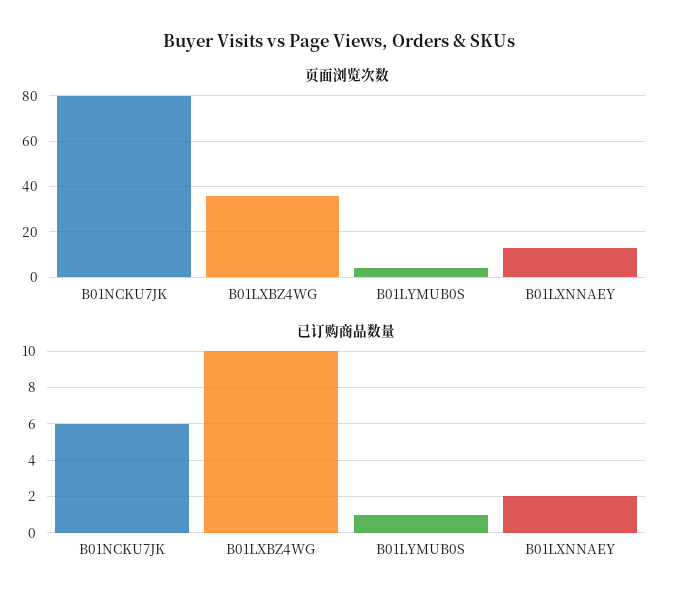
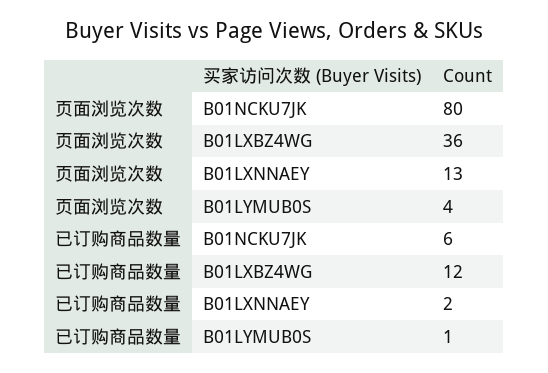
  {
    "页面浏览次数": {
      "B01NCKU7JK": 80,
      "B01LXBZ4WG": 36,
      "B01LYMUB0S": 4,
      "B01LXNNAEY": 13
    },
    "已订购商品数量": {
      "B01NCKU7JK": 6,
-     "B01LXBZ4WG": 10,
+     "B01LXBZ4WG": 12,
      "B01LYMUB0S": 1,
      "B01LXNNAEY": 2
    }
  }

